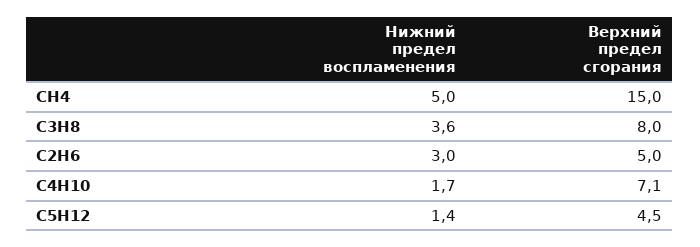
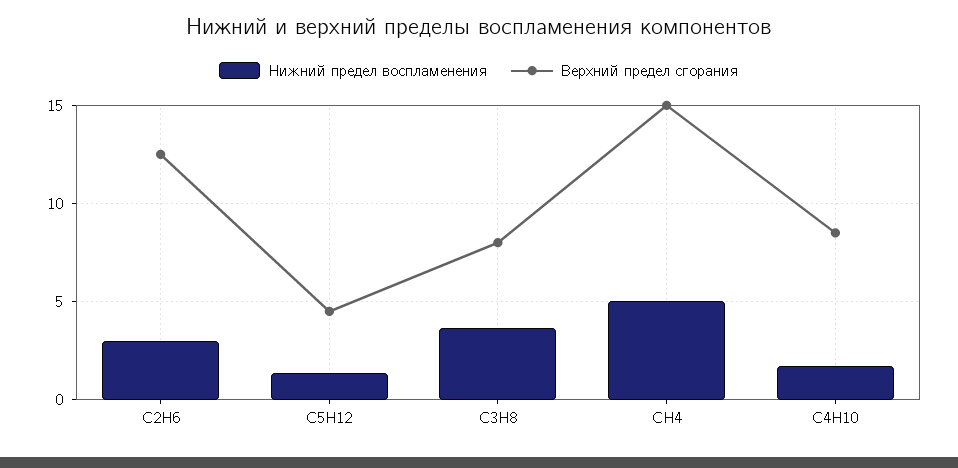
  {
    "Нижний предел воспламенения": {
      "CH4": 5,
      "C3H8": 3.6,
      "C2H6": 3,
      "C4H10": 1.7,
      "C5H12": 1.4
    },
    "Верхний предел сгорания": {
      "CH4": 15,
      "C3H8": 8,
-     "C2H6": 5,
+     "C2H6": 12.5,
-     "C4H10": 7.1,
+     "C4H10": 8.5,
      "C5H12": 4.5
    }
  }

